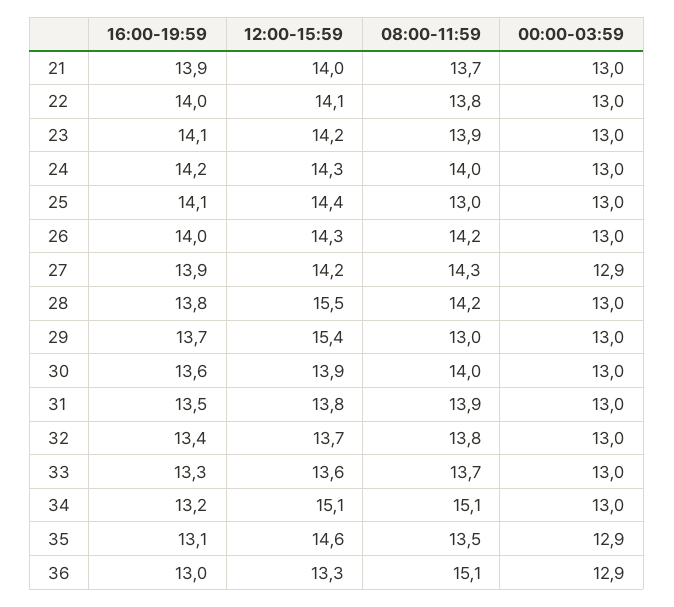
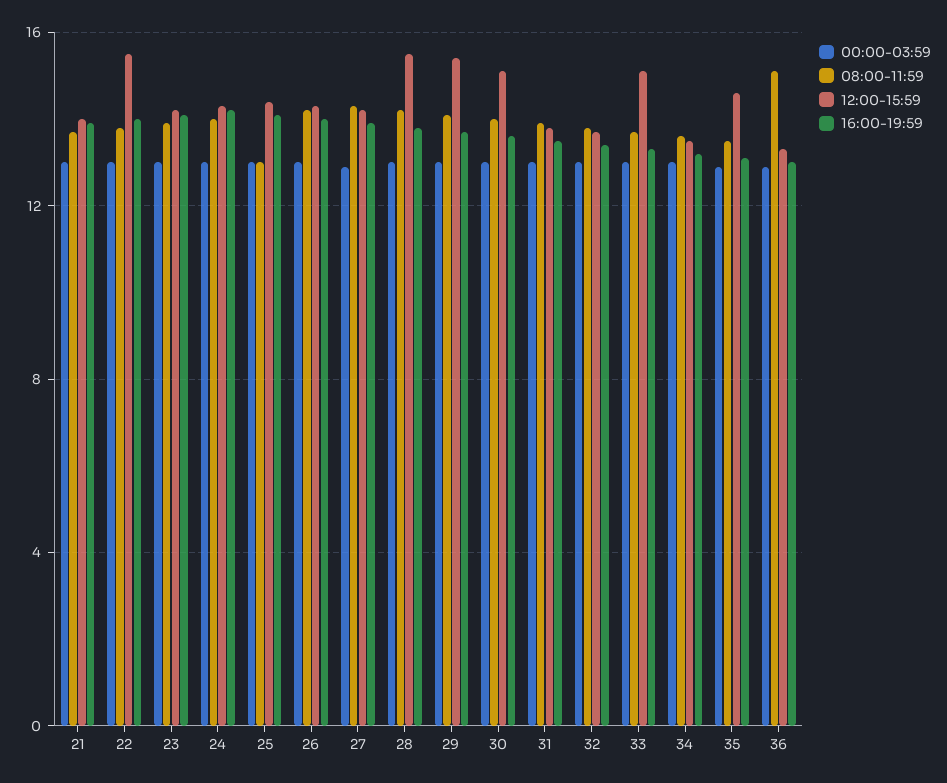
  {
    "16:00-19:59": {
      "21": 13.9,
      "22": 14,
      "23": 14.1,
      "24": 14.2,
      "25": 14.1,
      "26": 14,
      "27": 13.9,
      "28": 13.8,
      "29": 13.7,
      "30": 13.6,
      "31": 13.5,
      "32": 13.4,
      "33": 13.3,
      "34": 13.2,
      "35": 13.1,
      "36": 13
    },
    "12:00-15:59": {
      "21": 14,
-     "22": 14.1,
+     "22": 15.5,
      "23": 14.2,
      "24": 14.3,
      "25": 14.4,
      "26": 14.3,
      "27": 14.2,
      "28": 15.5,
      "29": 15.4,
-     "30": 13.9,
+     "30": 15,
      "31": 13.8,
      "32": 13.7,
-     "33": 13.6,
+     "33": 15,
-     "34": 15.1,
+     "34": 13.5,
      "35": 14.6,
      "36": 13.3
    },
    "08:00-11:59": {
      "21": 13.7,
      "22": 13.8,
      "23": 13.9,
      "24": 14,
      "25": 13,
      "26": 14.2,
      "27": 14.3,
      "28": 14.2,
-     "29": 13,
+     "29": 14,
      "30": 14,
      "31": 13.9,
      "32": 13.8,
      "33": 13.7,
-     "34": 15.1,
+     "34": 13.5,
      "35": 13.5,
      "36": 15.1
    },
    "00:00-03:59": {
      "21": 13,
      "22": 13,
      "23": 13,
      "24": 13,
      "25": 13,
      "26": 13,
      "27": 12.9,
      "28": 13,
      "29": 13,
      "30": 13,
      "31": 13,
      "32": 13,
      "33": 13,
      "34": 13,
      "35": 12.9,
      "36": 12.9
    }
  }

